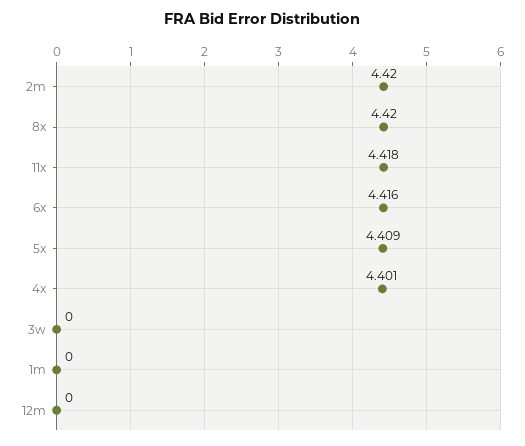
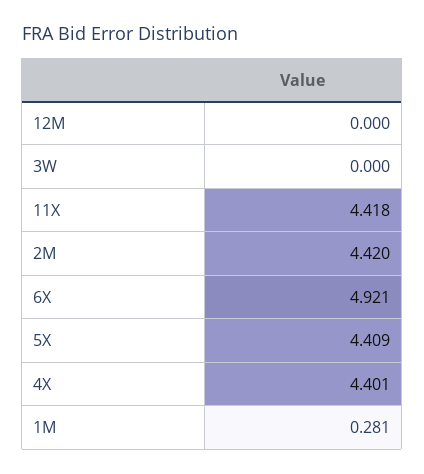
  {
    "2m": 4.42,
-   "8x": 4.42,
    "11x": 4.418,
-   "6x": 4.416,
+   "6x": 4.921,
    "5x": 4.409,
    "4x": 4.401,
    "3w": 0,
-   "1m": 0,
+   "1m": 0.281,
    "12m": 0
  }

